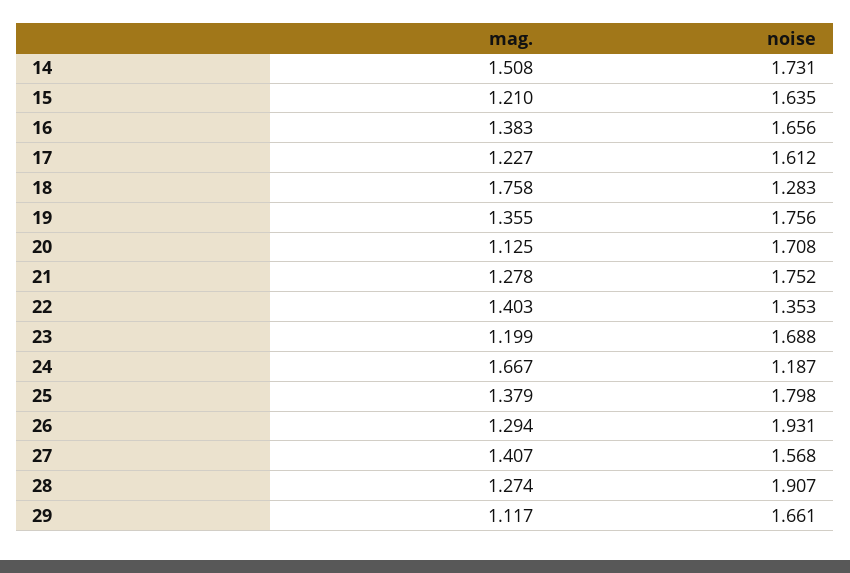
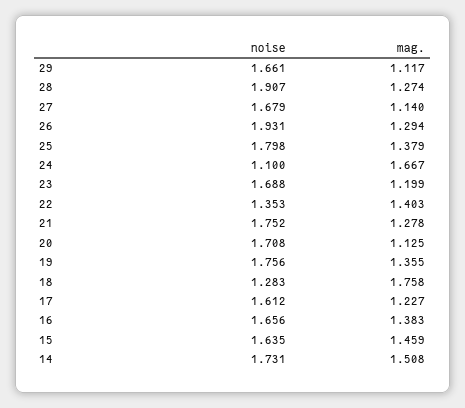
  {
    "mag.": {
      "14": 1.508,
-     "15": 1.21,
+     "15": 1.459,
      "16": 1.383,
      "17": 1.227,
      "18": 1.758,
      "19": 1.355,
      "20": 1.125,
      "21": 1.278,
      "22": 1.403,
      "23": 1.199,
      "24": 1.667,
      "25": 1.379,
      "26": 1.294,
-     "27": 1.407,
+     "27": 1.14,
      "28": 1.274,
      "29": 1.117
    },
    "noise": {
      "14": 1.731,
      "15": 1.635,
      "16": 1.656,
      "17": 1.612,
      "18": 1.283,
      "19": 1.756,
      "20": 1.708,
      "21": 1.752,
      "22": 1.353,
      "23": 1.688,
-     "24": 1.187,
+     "24": 1.1,
      "25": 1.798,
      "26": 1.931,
-     "27": 1.568,
+     "27": 1.679,
      "28": 1.907,
      "29": 1.661
    }
  }

